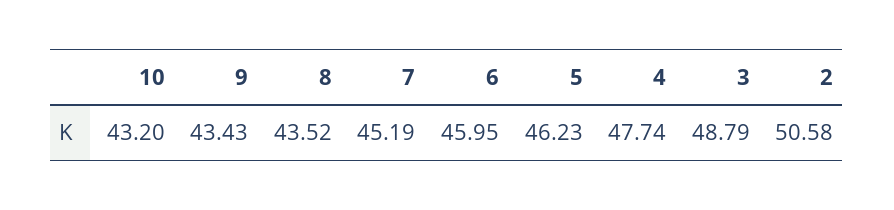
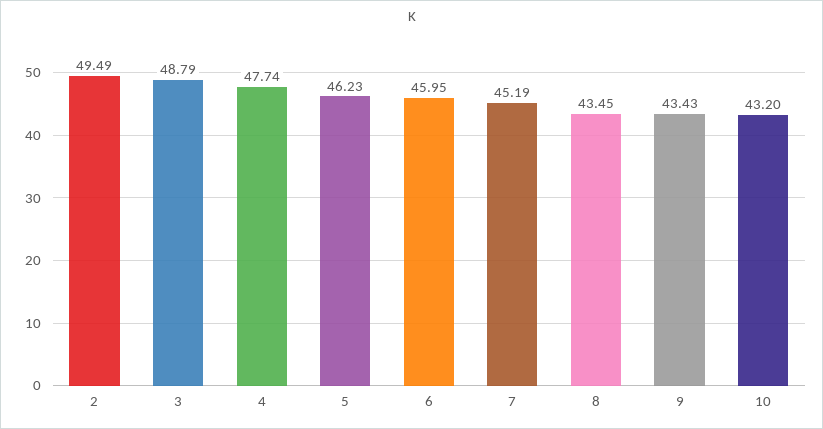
  {
    "10": 43.2,
    "9": 43.43,
-   "8": 43.52,
+   "8": 43.45,
    "7": 45.19,
    "6": 45.95,
    "5": 46.23,
    "4": 47.74,
    "3": 48.79,
-   "2": 50.58
+   "2": 49.49
  }

